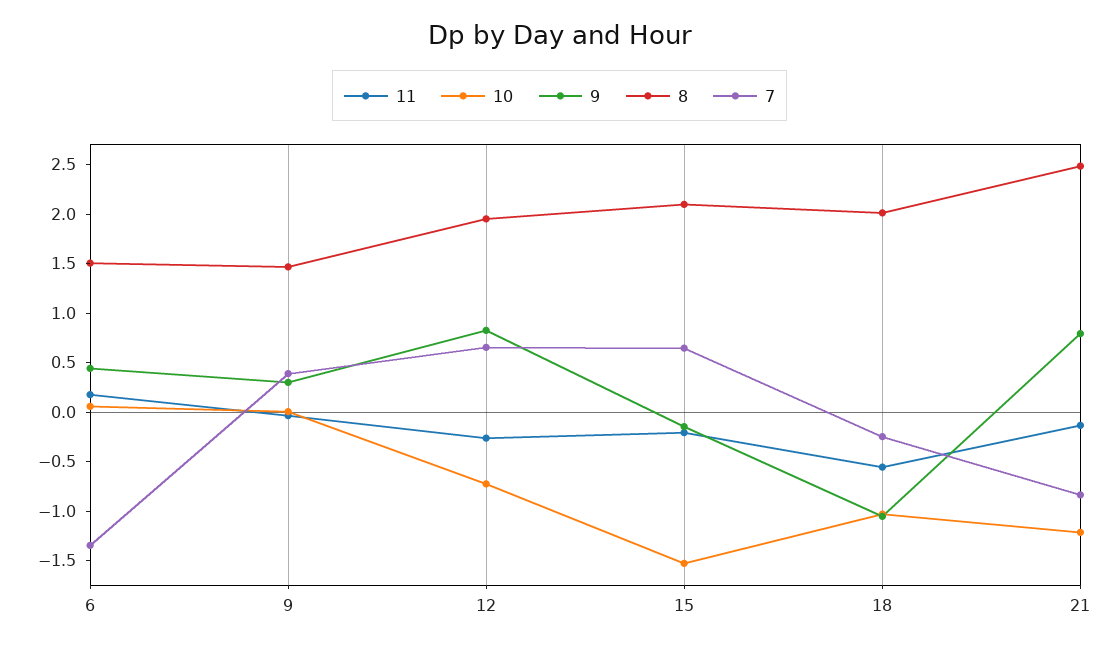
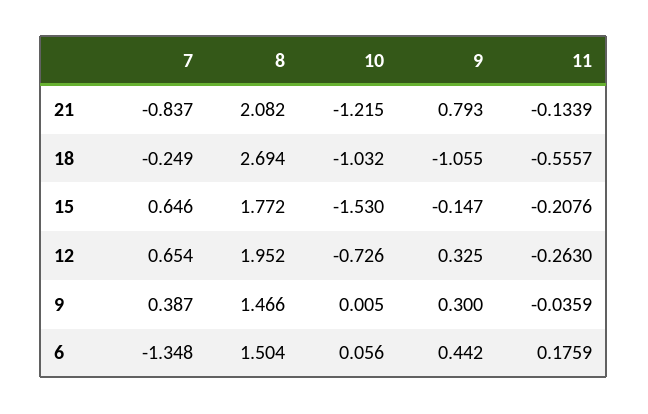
  {
    "11": {
      "6": 0.1759,
      "9": -0.0359,
      "12": -0.263,
      "15": -0.2076,
      "18": -0.5557,
      "21": -0.1339
    },
    "10": {
      "6": 0.056,
      "9": 0.005,
      "12": -0.726,
      "15": -1.53,
      "18": -1.032,
      "21": -1.215
    },
    "9": {
      "6": 0.442,
      "9": 0.3,
-     "12": 0.8,
+     "12": 0.325,
      "15": -0.147,
      "18": -1.055,
      "21": 0.793
    },
    "8": {
      "6": 1.504,
      "9": 1.466,
      "12": 1.952,
-     "15": 2.1,
+     "15": 1.772,
-     "18": 2,
+     "18": 2.694,
-     "21": 2.5
+     "21": 2.082
    },
    "7": {
      "6": -1.348,
      "9": 0.387,
      "12": 0.654,
      "15": 0.646,
      "18": -0.249,
      "21": -0.837
    }
  }

